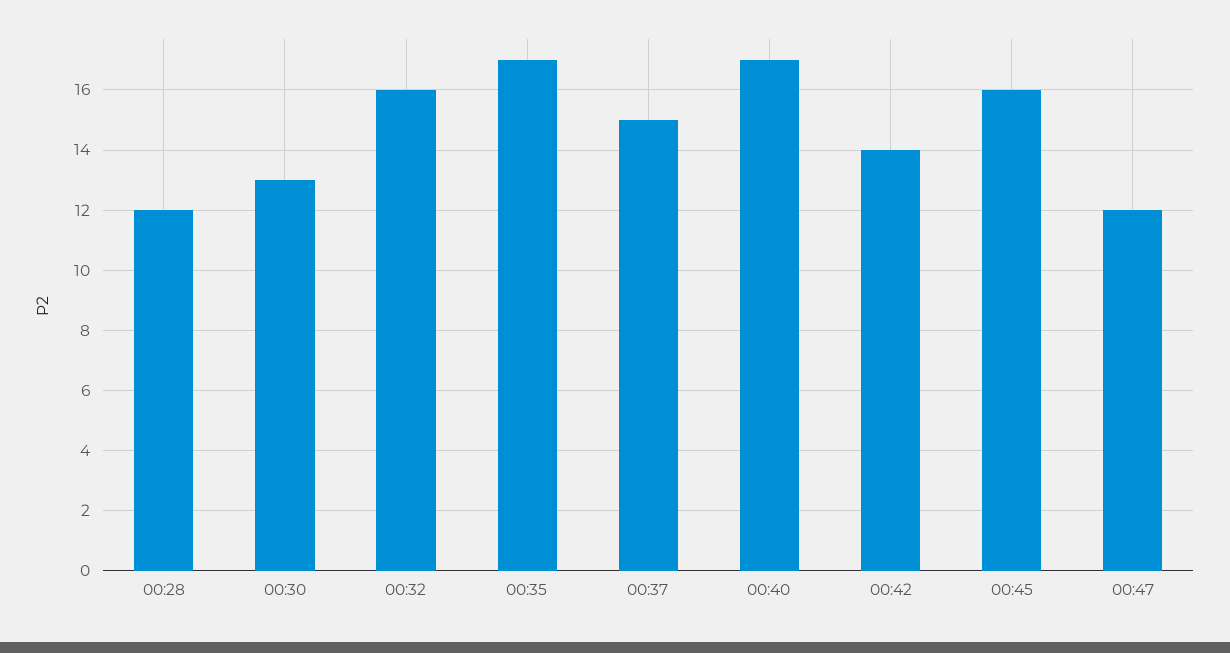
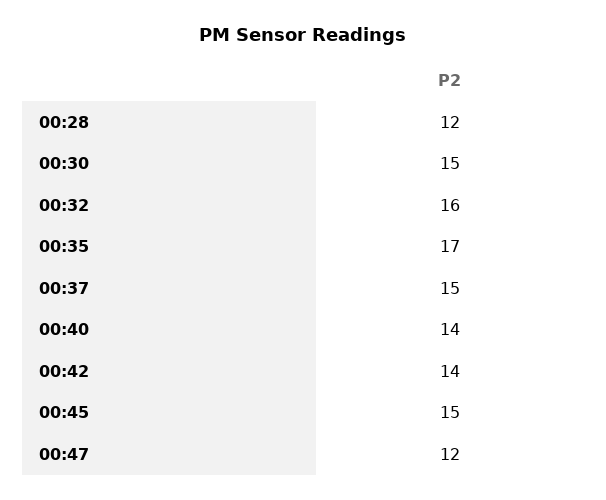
  {
    "00:28": 12,
-   "00:30": 13,
+   "00:30": 15,
    "00:32": 16,
    "00:35": 17,
    "00:37": 15,
-   "00:40": 17,
+   "00:40": 14,
    "00:42": 14,
-   "00:45": 16,
+   "00:45": 15,
    "00:47": 12
  }

